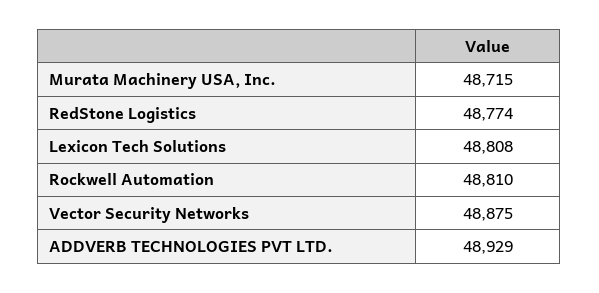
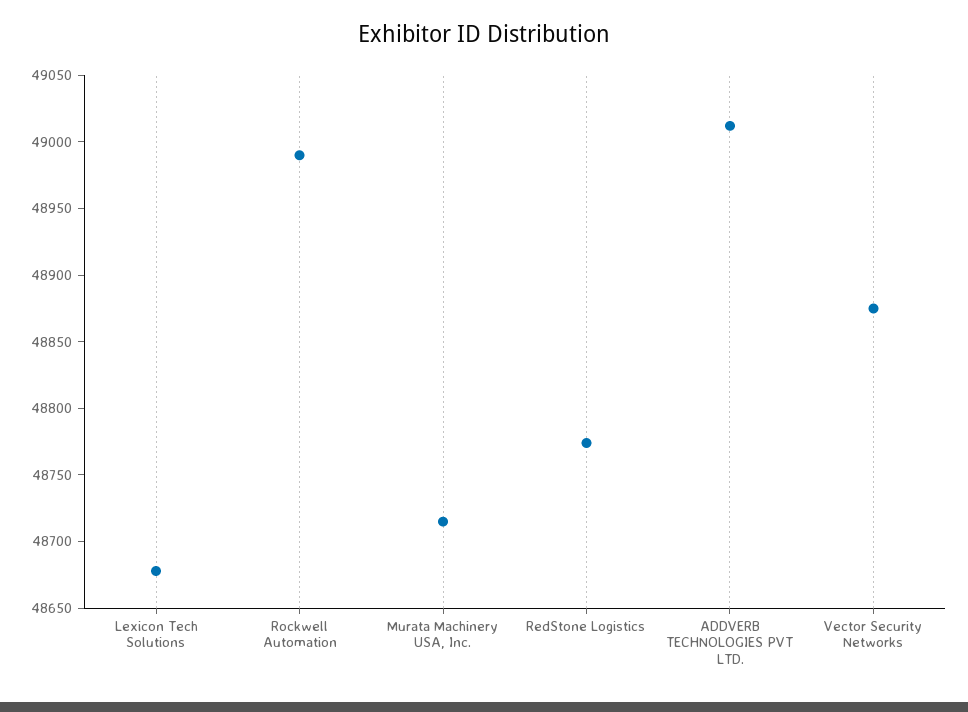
  {
    "Murata Machinery USA, Inc.": 48715,
    "RedStone Logistics": 48774,
-   "Lexicon Tech Solutions": 48808,
+   "Lexicon Tech Solutions": 48680,
-   "Rockwell Automation": 48810,
+   "Rockwell Automation": 48990,
    "Vector Security Networks": 48875,
-   "ADDVERB TECHNOLOGIES PVT LTD.": 48929
+   "ADDVERB TECHNOLOGIES PVT LTD.": 49010
  }

